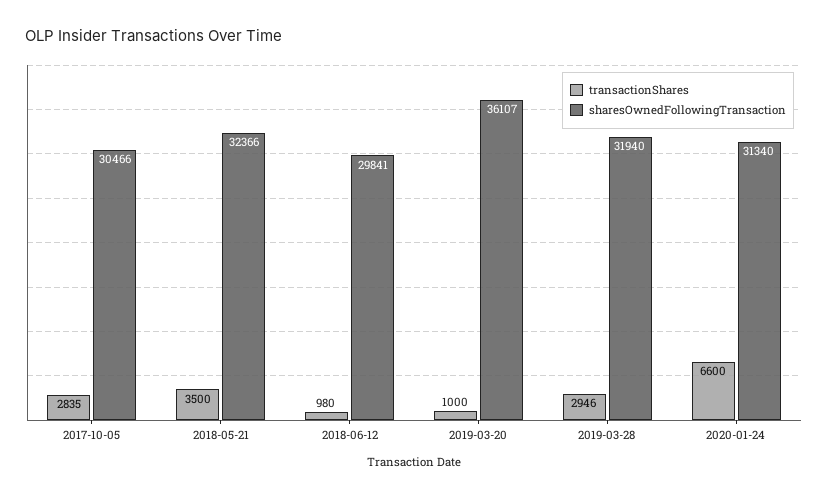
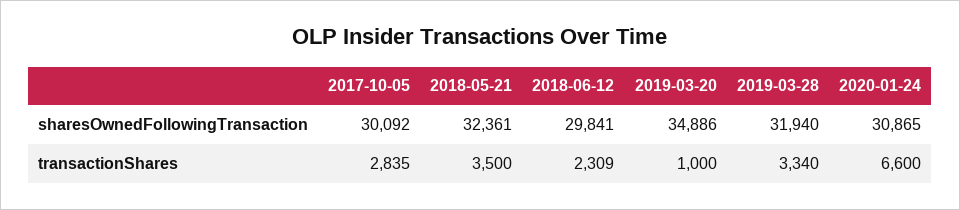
  {
    "transactionShares": {
      "2017-10-05": 2835,
      "2018-05-21": 3500,
-     "2018-06-12": 980,
+     "2018-06-12": 2309,
      "2019-03-20": 1000,
-     "2019-03-28": 2946,
+     "2019-03-28": 3340,
      "2020-01-24": 6600
    },
    "sharesOwnedFollowingTransaction": {
-     "2017-10-05": 30466,
+     "2017-10-05": 30092,
-     "2018-05-21": 32366,
+     "2018-05-21": 32361,
      "2018-06-12": 29841,
-     "2019-03-20": 36107,
+     "2019-03-20": 34886,
      "2019-03-28": 31940,
-     "2020-01-24": 31340
+     "2020-01-24": 30865
    }
  }

